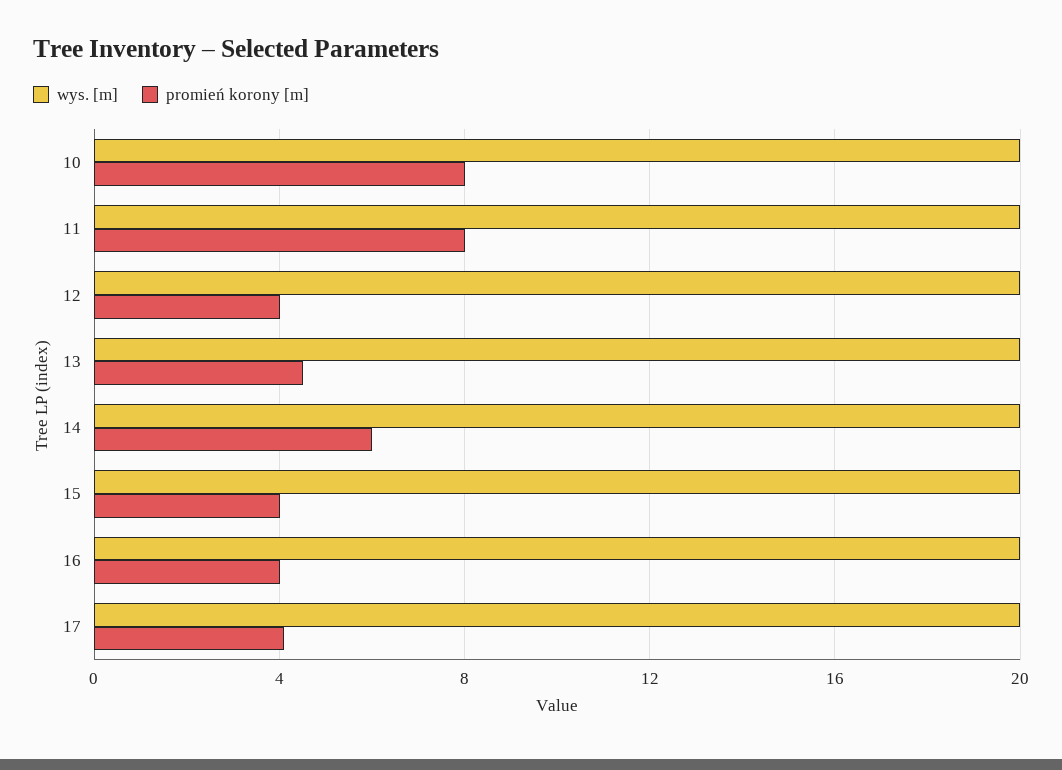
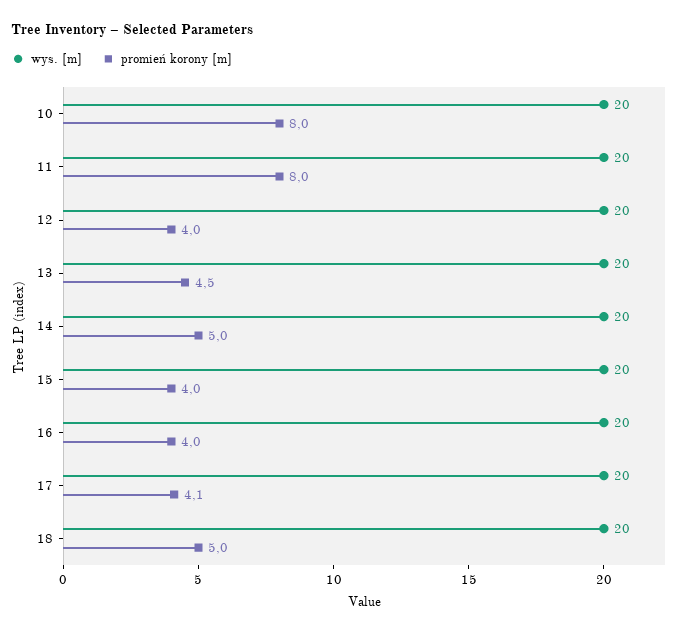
  {
    "wys. [m]": {
      "10": 20,
      "11": 20,
      "12": 20,
      "13": 20,
      "14": 20,
      "15": 20,
      "16": 20,
-     "17": 20
+     "17": 20,
+     "18": 20
    },
    "promień korony [m]": {
      "10": 8,
      "11": 8,
      "12": 4,
      "13": 4.5,
-     "14": 6,
+     "14": 5,
      "15": 4,
      "16": 4,
-     "17": 4.1
+     "17": 4.1,
+     "18": 5
    }
  }

